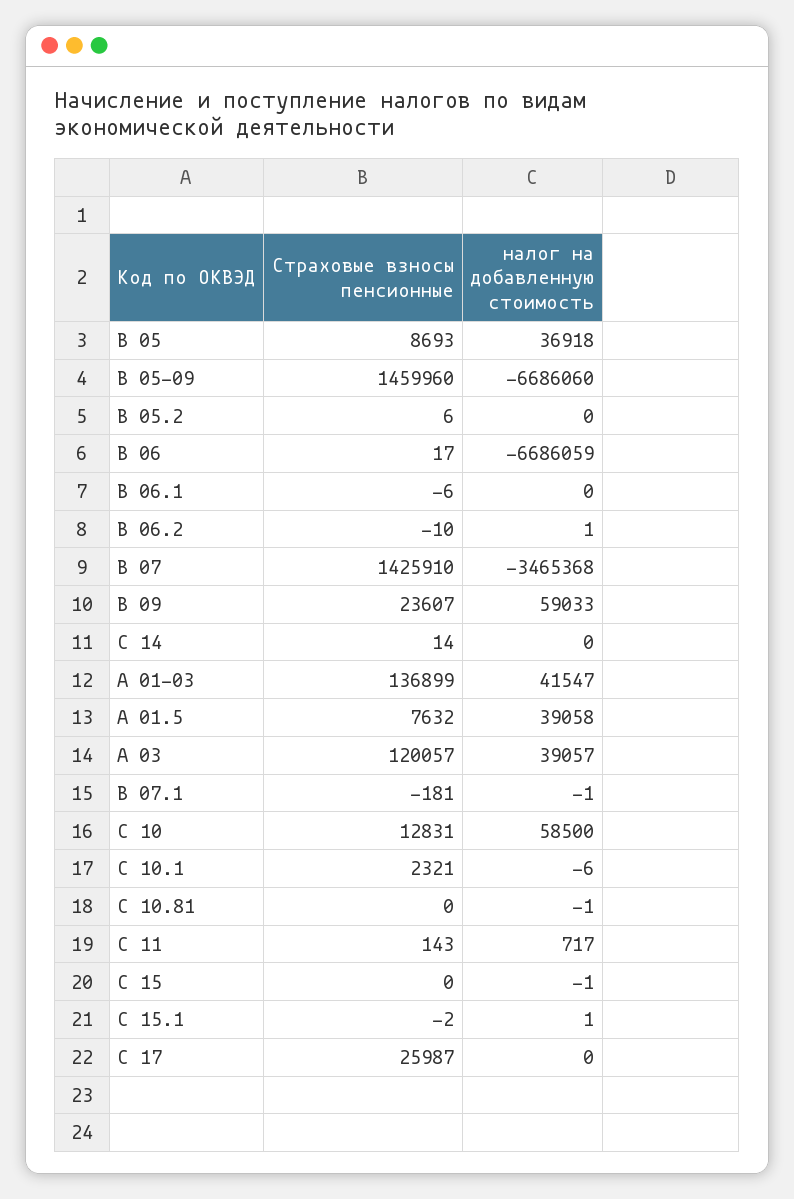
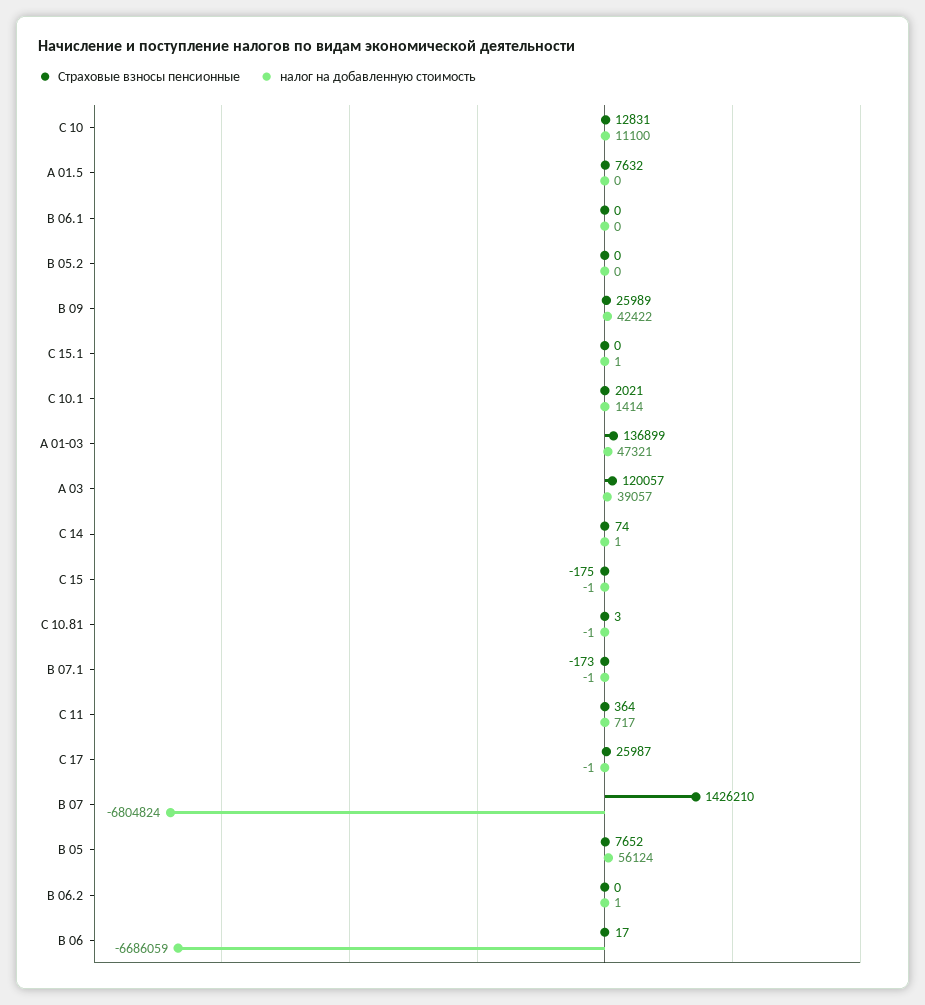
  {
    "Страховые взносы пенсионные": {
-     "B 05": 8693,
+     "B 05": 7652,
-     "B 05-09": 1459960,
-     "B 05.2": 6,
+     "B 05.2": 0,
      "B 06": 17,
-     "B 06.1": -6,
+     "B 06.1": 0,
-     "B 06.2": -10,
+     "B 06.2": 0,
-     "B 07": 1425910,
+     "B 07": 1426210,
-     "B 09": 23607,
+     "B 09": 25989,
-     "C 14": 14,
+     "C 14": 74,
      "А 01-03": 136899,
      "А 01.5": 7632,
      "А 03": 120057,
-     "В 07.1": -181,
+     "В 07.1": -173,
      "С 10": 12831,
-     "С 10.1": 2321,
+     "С 10.1": 2021,
-     "С 10.81": 0,
+     "С 10.81": 3,
-     "С 11": 143,
+     "С 11": 364,
-     "С 15": 0,
+     "С 15": -175,
-     "С 15.1": -2,
+     "С 15.1": 0,
      "С 17": 25987
    },
    "налог на добавленную стоимость": {
-     "B 05": 36918,
+     "B 05": 56124,
-     "B 05-09": -6686060,
      "B 05.2": 0,
      "B 06": -6686059,
      "B 06.1": 0,
      "B 06.2": 1,
-     "B 07": -3465368,
+     "B 07": -6804824,
-     "B 09": 59033,
+     "B 09": 42422,
-     "C 14": 0,
+     "C 14": 1,
-     "А 01-03": 41547,
+     "А 01-03": 47321,
-     "А 01.5": 39058,
+     "А 01.5": 0,
      "А 03": 39057,
      "В 07.1": -1,
-     "С 10": 58500,
+     "С 10": 11100,
-     "С 10.1": -6,
+     "С 10.1": 1414,
      "С 10.81": -1,
      "С 11": 717,
      "С 15": -1,
      "С 15.1": 1,
-     "С 17": 0
+     "С 17": -1
    }
  }

